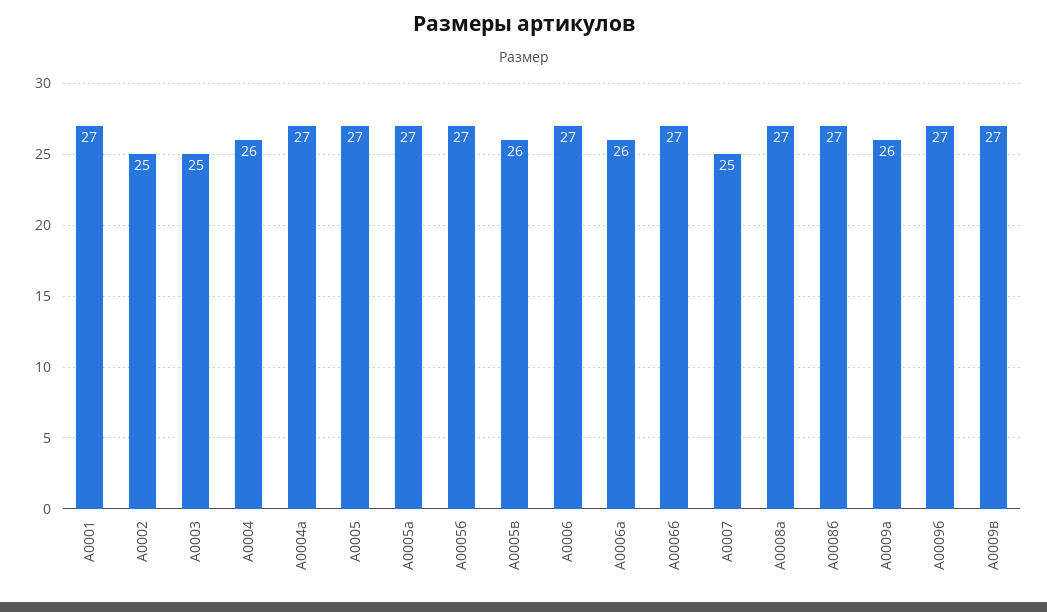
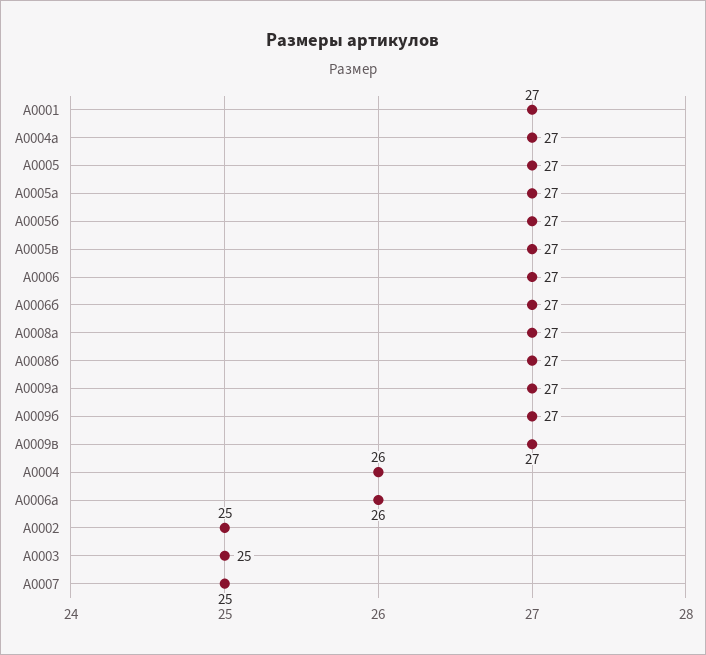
  {
    "А0001": 27,
    "А0002": 25,
    "А0003": 25,
    "А0004": 26,
    "А0004а": 27,
    "А0005": 27,
    "А0005а": 27,
    "А0005б": 27,
-   "А0005в": 26,
+   "А0005в": 27,
    "А0006": 27,
    "А0006а": 26,
    "А0006б": 27,
    "А0007": 25,
    "А0008а": 27,
    "А0008б": 27,
-   "А0009а": 26,
+   "А0009а": 27,
    "А0009б": 27,
    "А0009в": 27
  }

